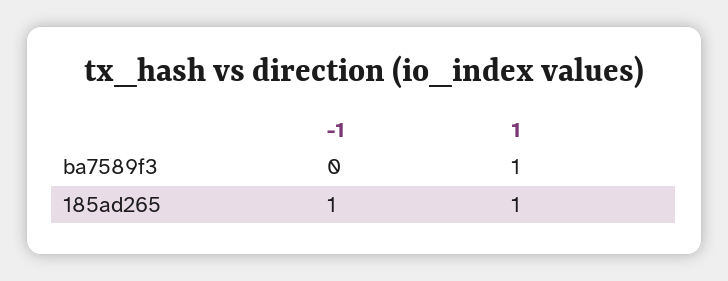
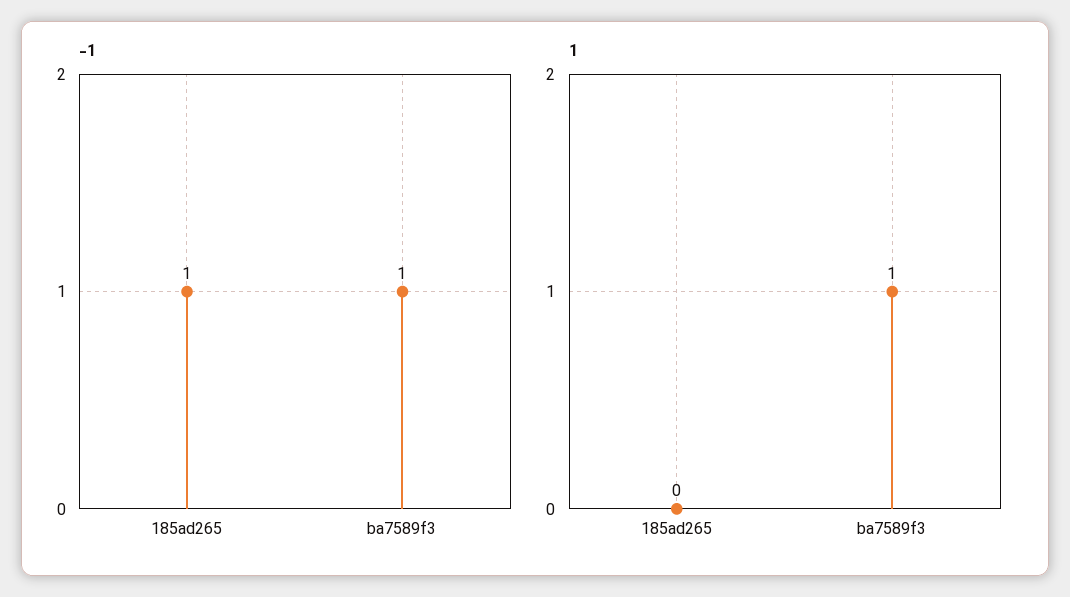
  {
    "-1": {
-     "ba7589f3": 0,
+     "ba7589f3": 1,
      "185ad265": 1
    },
    "1": {
      "ba7589f3": 1,
-     "185ad265": 1
+     "185ad265": 0
    }
  }

